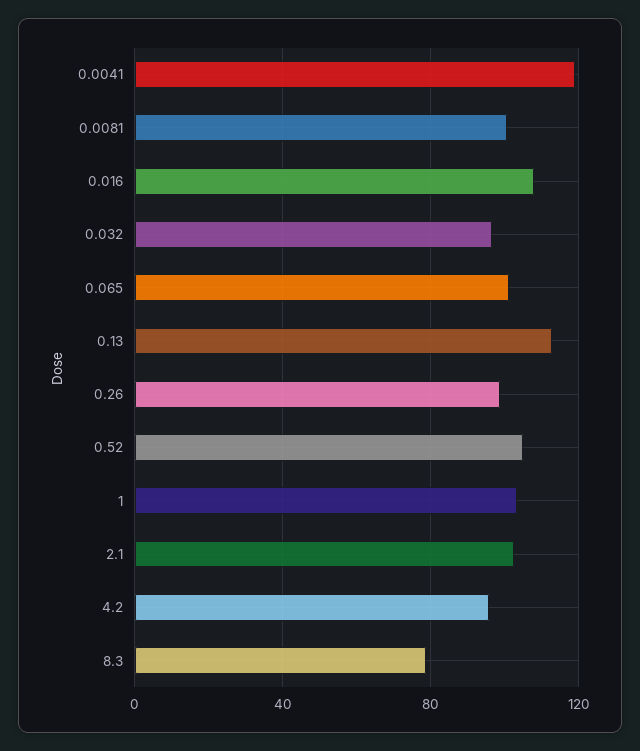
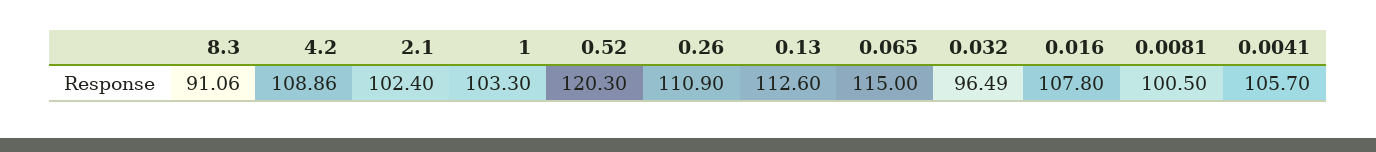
  {
-   "0.0041": 120,
+   "0.0041": 105.7,
    "0.0081": 100.5,
    "0.016": 107.8,
    "0.032": 96.49,
-   "0.065": 100,
+   "0.065": 115,
    "0.13": 112.6,
-   "0.26": 100,
+   "0.26": 110.9,
-   "0.52": 105,
+   "0.52": 120.3,
    "1": 103.3,
    "2.1": 102.4,
-   "4.2": 95,
+   "4.2": 108.86,
-   "8.3": 80
+   "8.3": 91.06
  }

